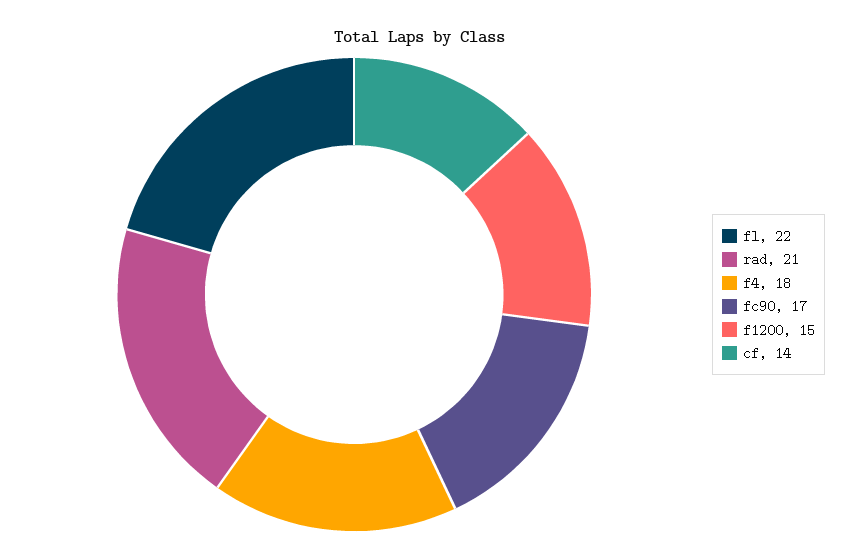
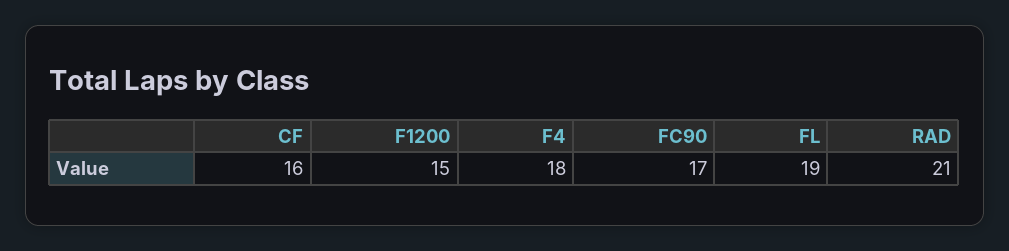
  {
-   "fl": 22,
+   "fl": 19,
    "rad": 21,
    "f4": 18,
    "fc90": 17,
    "f1200": 15,
-   "cf": 14
+   "cf": 16
  }

